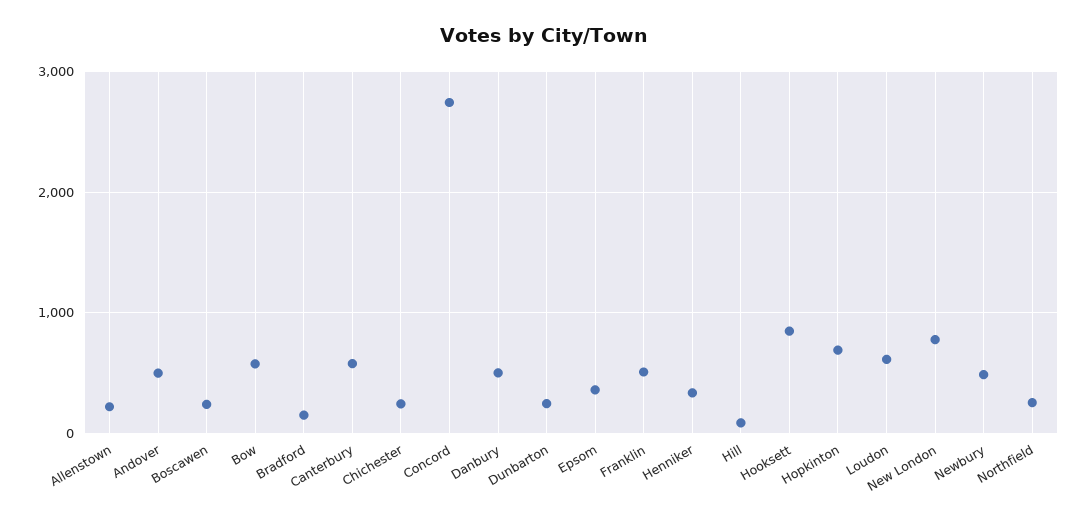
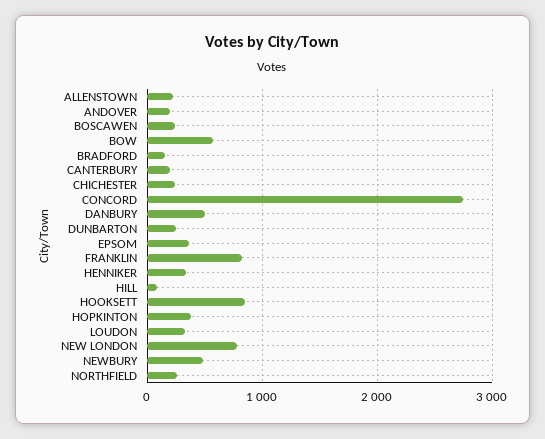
  {
    "Allenstown": 200,
-   "Andover": 500,
+   "Andover": 200,
    "Boscawen": 200,
    "Bow": 600,
    "Bradford": 200,
-   "Canterbury": 600,
+   "Canterbury": 200,
    "Chichester": 200,
    "Concord": 2700,
    "Danbury": 500,
    "Dunbarton": 200,
    "Epsom": 400,
-   "Franklin": 500,
+   "Franklin": 800,
    "Henniker": 300,
    "Hill": 100,
    "Hooksett": 800,
-   "Hopkinton": 700,
+   "Hopkinton": 400,
-   "Loudon": 600,
+   "Loudon": 300,
    "New London": 800,
    "Newbury": 500,
    "Northfield": 300
  }

